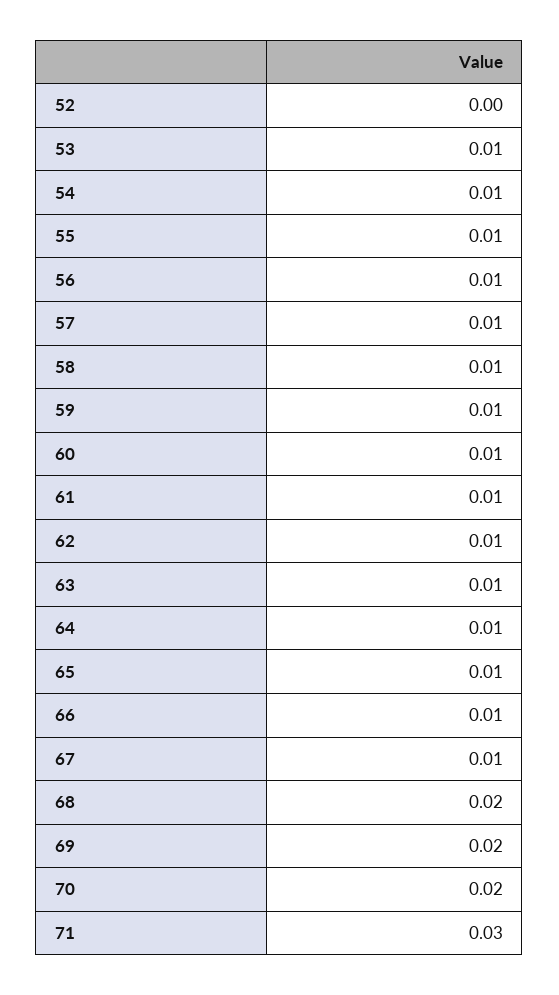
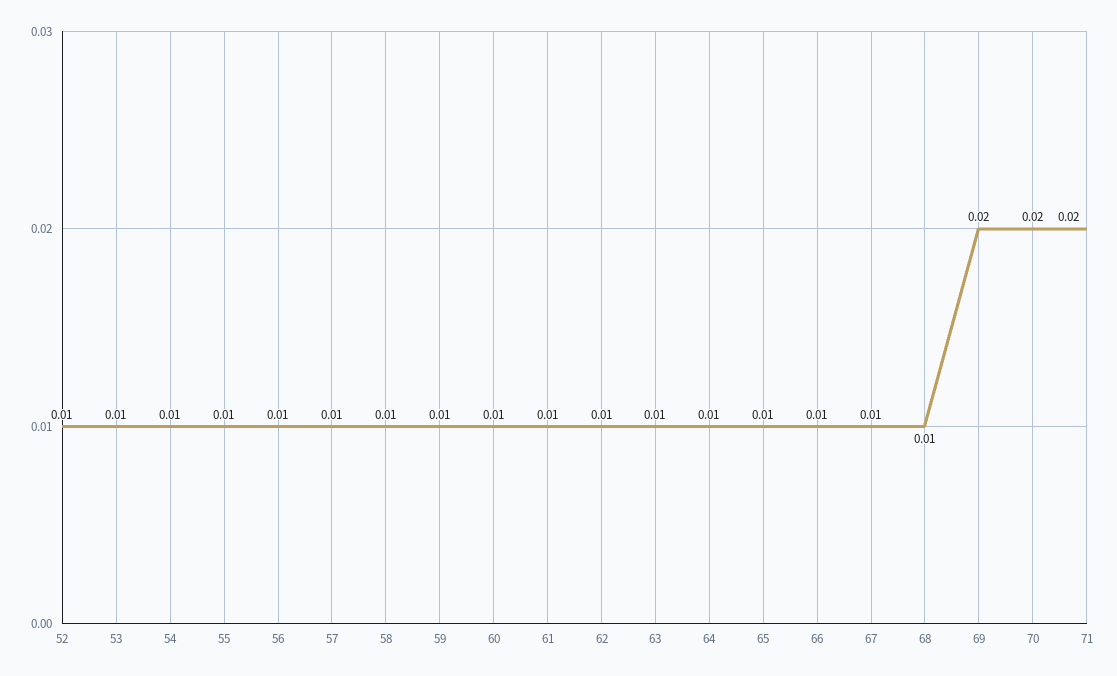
  {
-   "52": 0,
+   "52": 0.01,
    "53": 0.01,
    "54": 0.01,
    "55": 0.01,
    "56": 0.01,
    "57": 0.01,
    "58": 0.01,
    "59": 0.01,
    "60": 0.01,
    "61": 0.01,
    "62": 0.01,
    "63": 0.01,
    "64": 0.01,
    "65": 0.01,
    "66": 0.01,
    "67": 0.01,
-   "68": 0.02,
+   "68": 0.01,
    "69": 0.02,
    "70": 0.02,
-   "71": 0.03
+   "71": 0.02
  }

